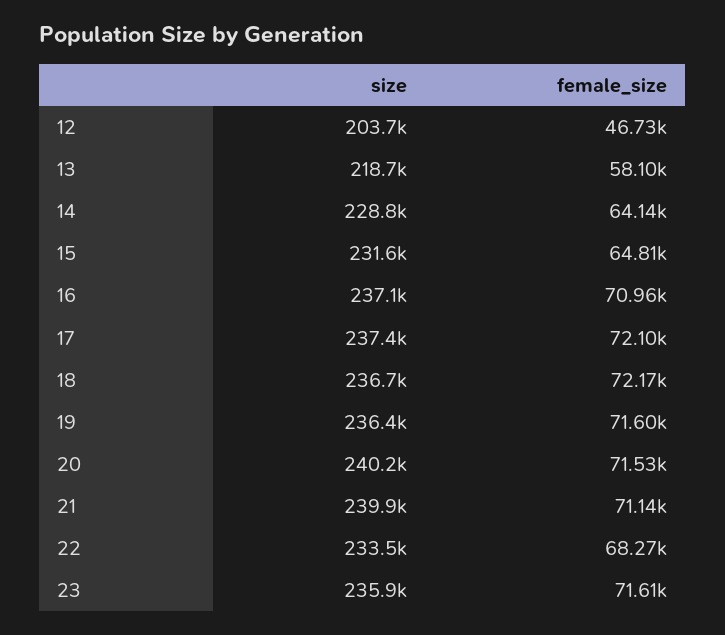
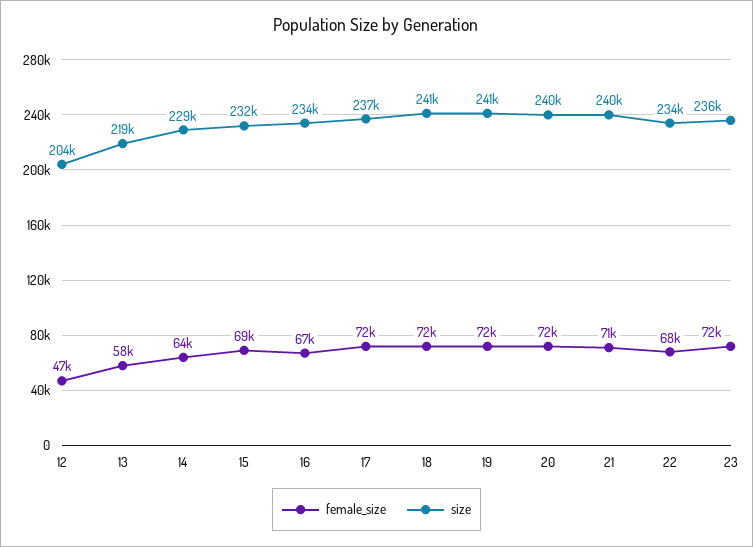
  {
    "size": {
      "12": 203700,
      "13": 218700,
      "14": 228800,
      "15": 231600,
-     "16": 237100,
+     "16": 234000,
      "17": 237400,
-     "18": 236700,
+     "18": 241000,
-     "19": 236400,
+     "19": 241000,
      "20": 240200,
      "21": 239900,
      "22": 233500,
      "23": 235900
    },
    "female_size": {
      "12": 46730,
      "13": 58100,
      "14": 64140,
-     "15": 64810,
+     "15": 69000,
-     "16": 70960,
+     "16": 67000,
      "17": 72100,
      "18": 72170,
      "19": 71600,
      "20": 71530,
      "21": 71140,
      "22": 68270,
      "23": 71610
    }
  }

